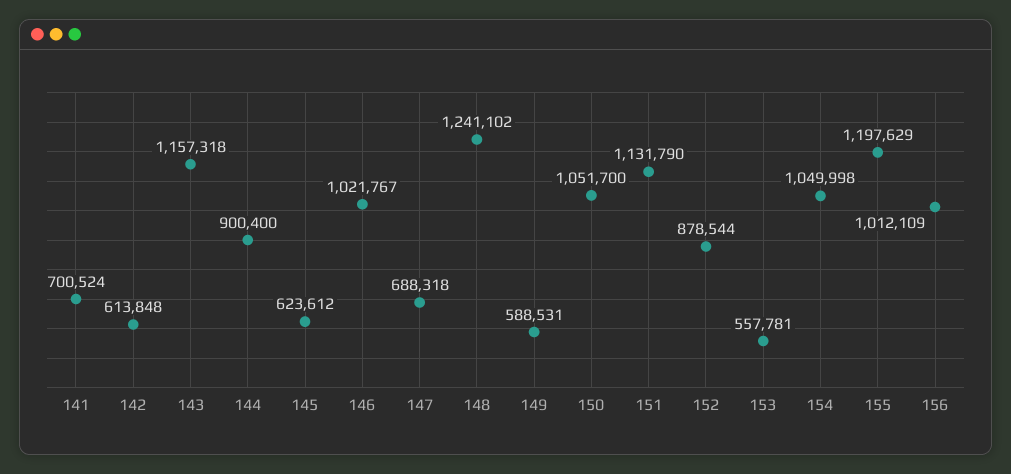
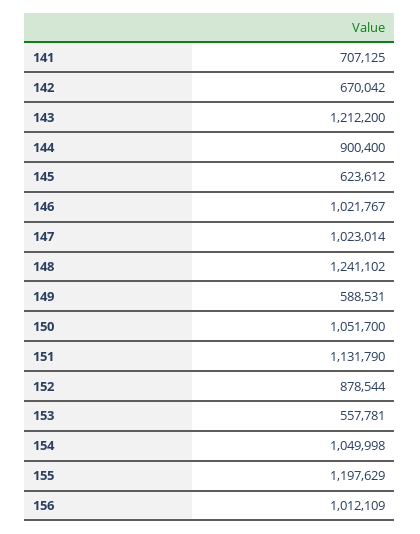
  {
-   "141": 700524,
+   "141": 707125,
-   "142": 613848,
+   "142": 670042,
-   "143": 1157318,
+   "143": 1212200,
    "144": 900400,
    "145": 623612,
    "146": 1021767,
-   "147": 688318,
+   "147": 1023014,
    "148": 1241102,
    "149": 588531,
    "150": 1051700,
    "151": 1131790,
    "152": 878544,
    "153": 557781,
    "154": 1049998,
    "155": 1197629,
    "156": 1012109
  }

